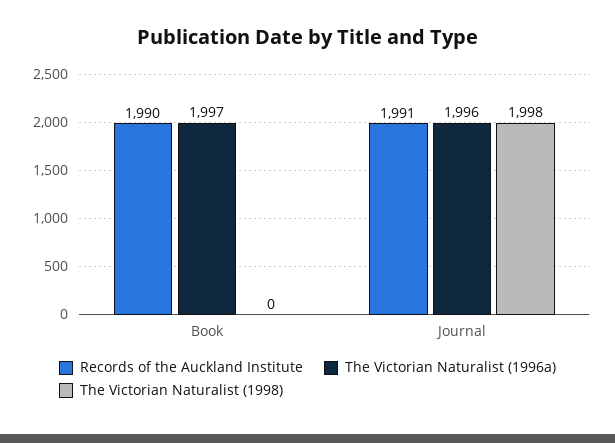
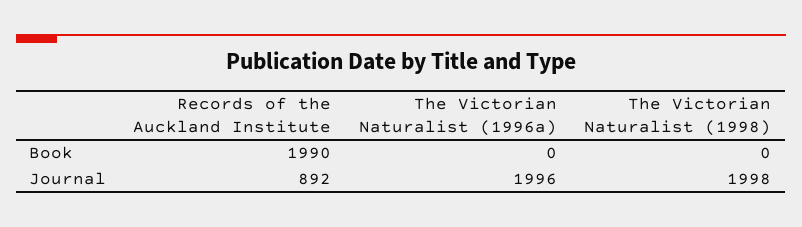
  {
    "Records of the Auckland Institute": {
      "Book": 1990,
-     "Journal": 1991
+     "Journal": 892
    },
    "The Victorian Naturalist (1996a)": {
-     "Book": 1997,
+     "Book": 0,
      "Journal": 1996
    },
    "The Victorian Naturalist (1998)": {
      "Book": 0,
      "Journal": 1998
    }
  }

